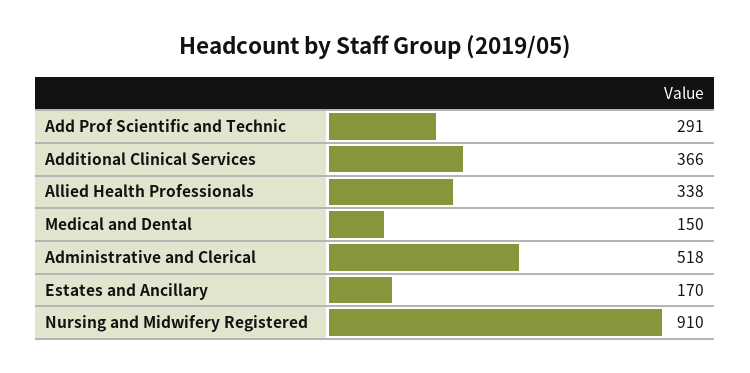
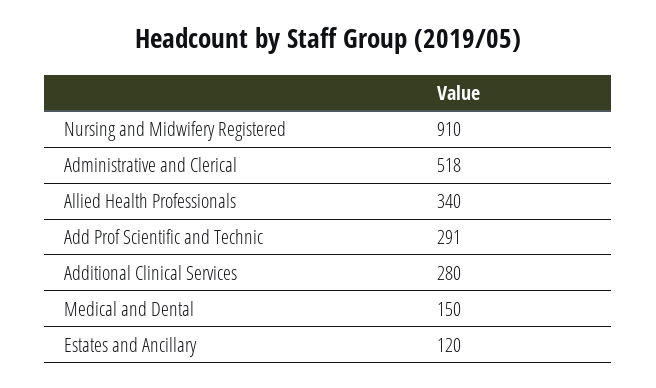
  {
    "Add Prof Scientific and Technic": 291,
-   "Additional Clinical Services": 366,
+   "Additional Clinical Services": 280,
-   "Allied Health Professionals": 338,
+   "Allied Health Professionals": 340,
    "Medical and Dental": 150,
    "Administrative and Clerical": 518,
-   "Estates and Ancillary": 170,
+   "Estates and Ancillary": 120,
    "Nursing and Midwifery Registered": 910
  }

